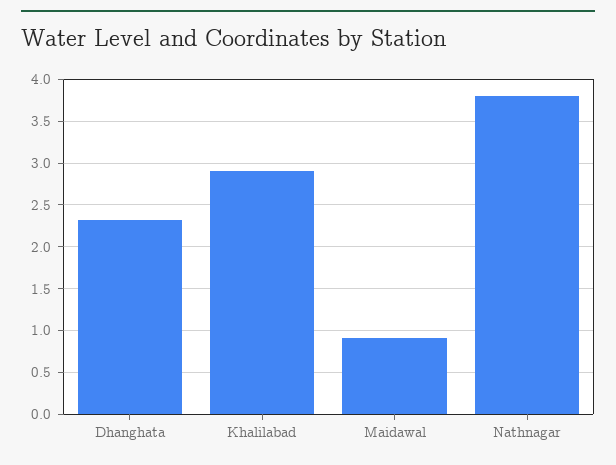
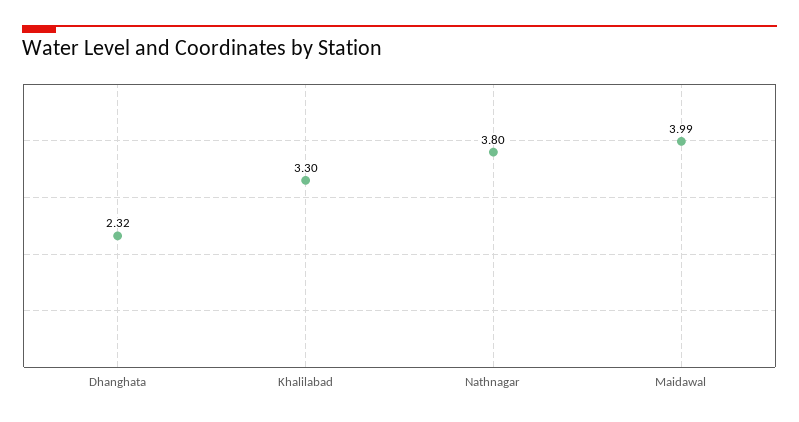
  {
    "Dhanghata": 2.32,
-   "Khalilabad": 2.9,
+   "Khalilabad": 3.3,
-   "Maidawal": 0.9,
+   "Maidawal": 3.99,
    "Nathnagar": 3.8
  }

